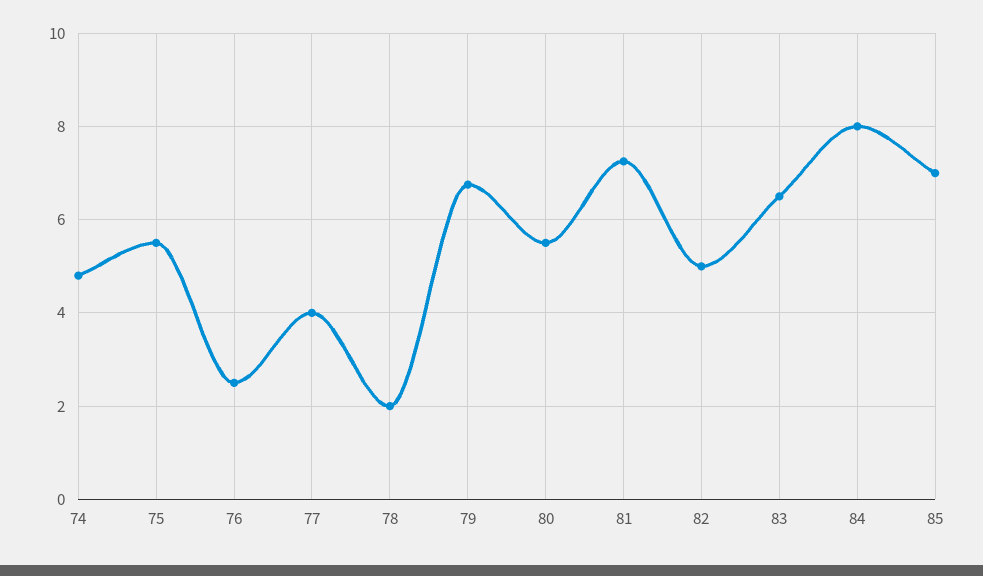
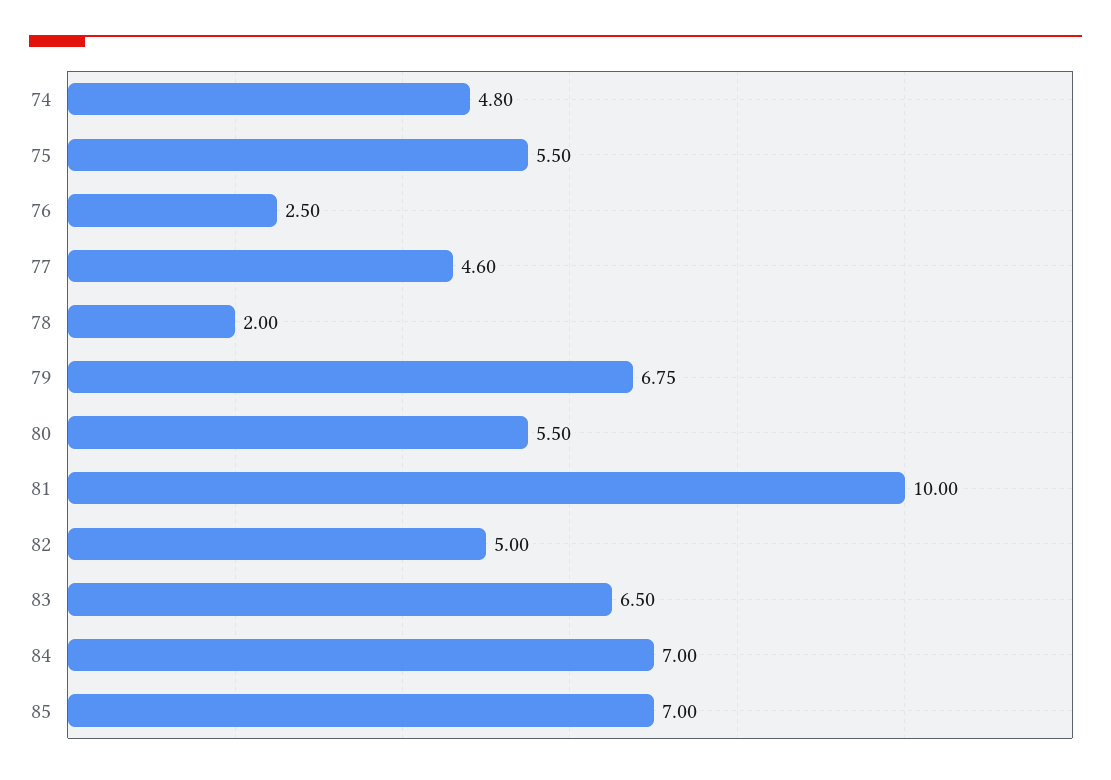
  {
    "74": 4.8,
    "75": 5.5,
    "76": 2.5,
-   "77": 4,
+   "77": 4.6,
    "78": 2,
    "79": 6.75,
    "80": 5.5,
-   "81": 7.2,
+   "81": 10,
    "82": 5,
    "83": 6.5,
-   "84": 8,
+   "84": 7,
    "85": 7
  }

